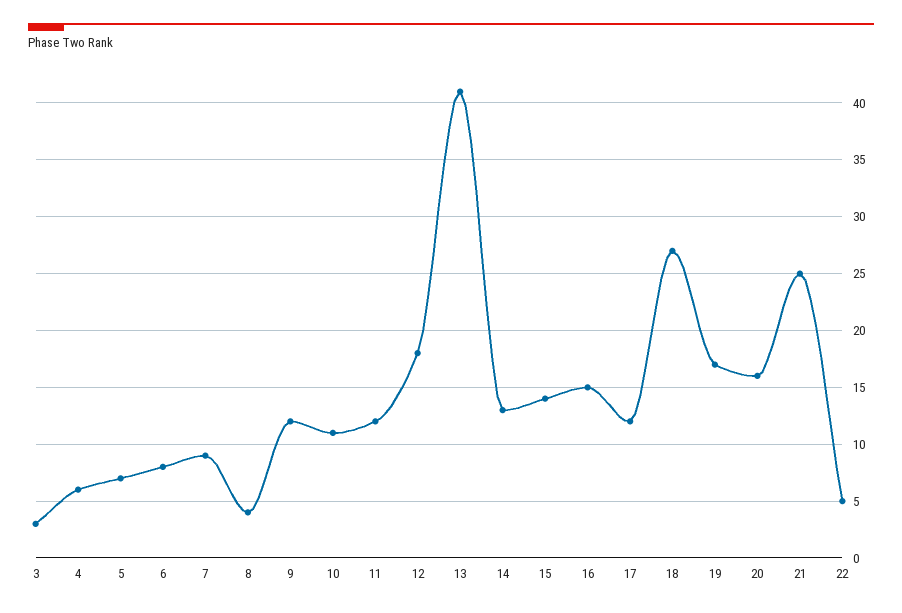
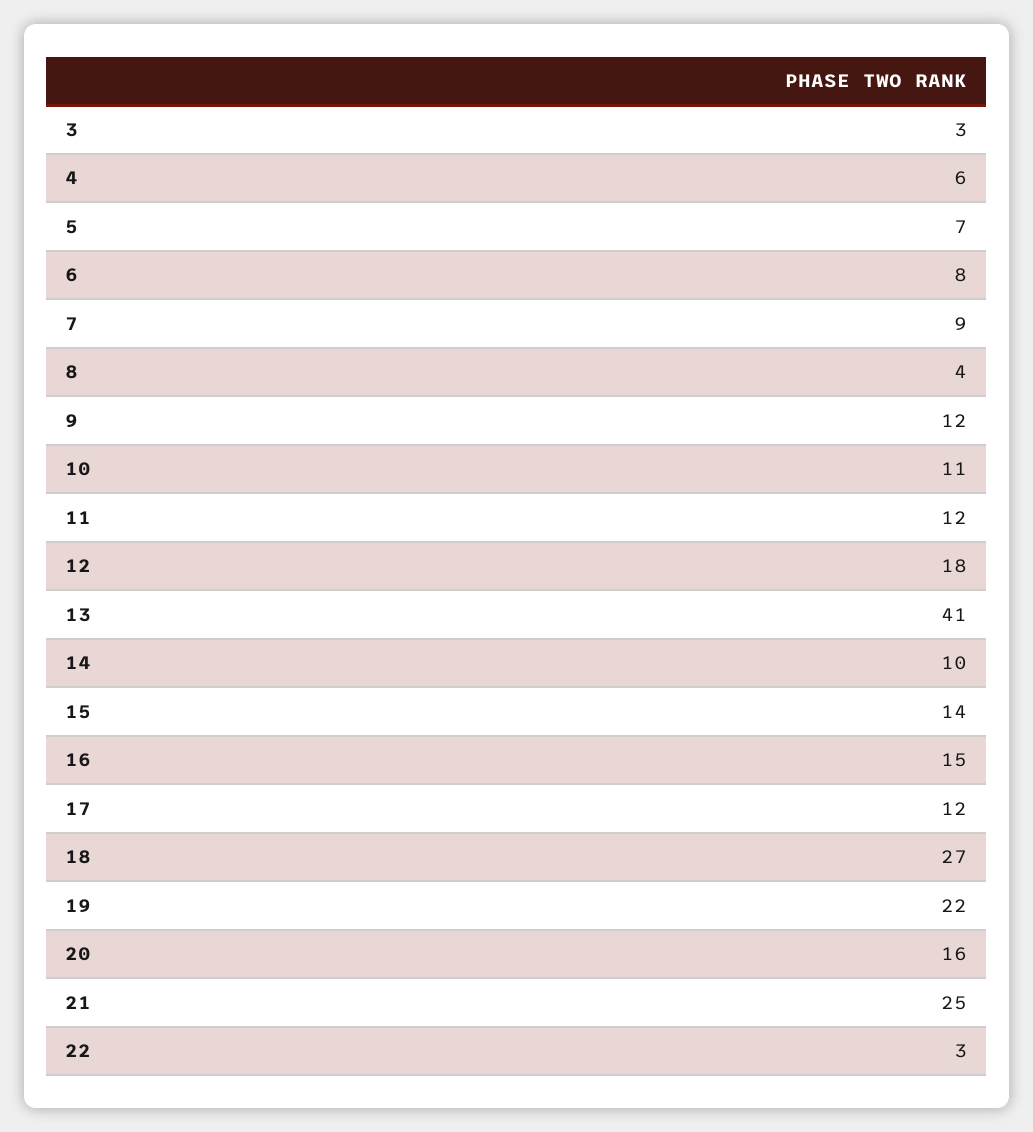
  {
    "3": 3,
    "4": 6,
    "5": 7,
    "6": 8,
    "7": 9,
    "8": 4,
    "9": 12,
    "10": 11,
    "11": 12,
    "12": 18,
    "13": 41,
-   "14": 13,
+   "14": 10,
    "15": 14,
    "16": 15,
    "17": 12,
    "18": 27,
-   "19": 17,
+   "19": 22,
    "20": 16,
    "21": 25,
-   "22": 5
+   "22": 3
  }

